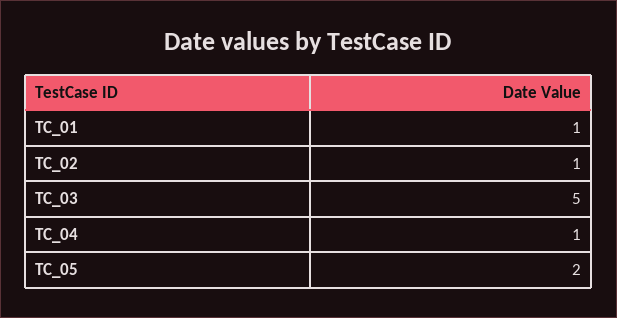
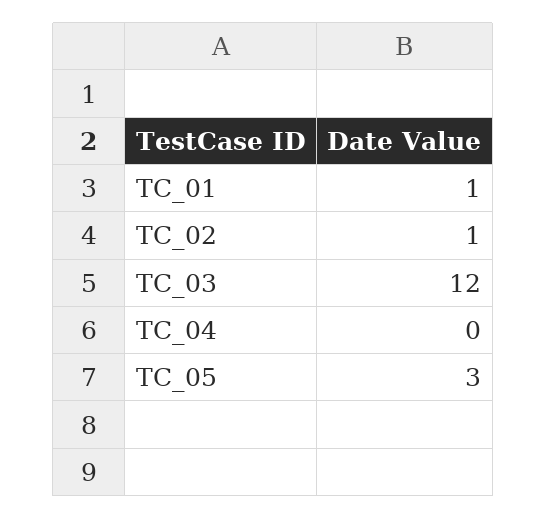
  {
    "TC_01": 1,
    "TC_02": 1,
-   "TC_03": 5,
+   "TC_03": 12,
-   "TC_04": 1,
+   "TC_04": 0,
-   "TC_05": 2
+   "TC_05": 3
  }

